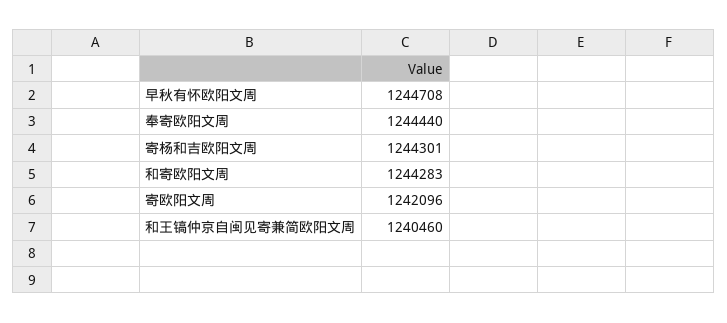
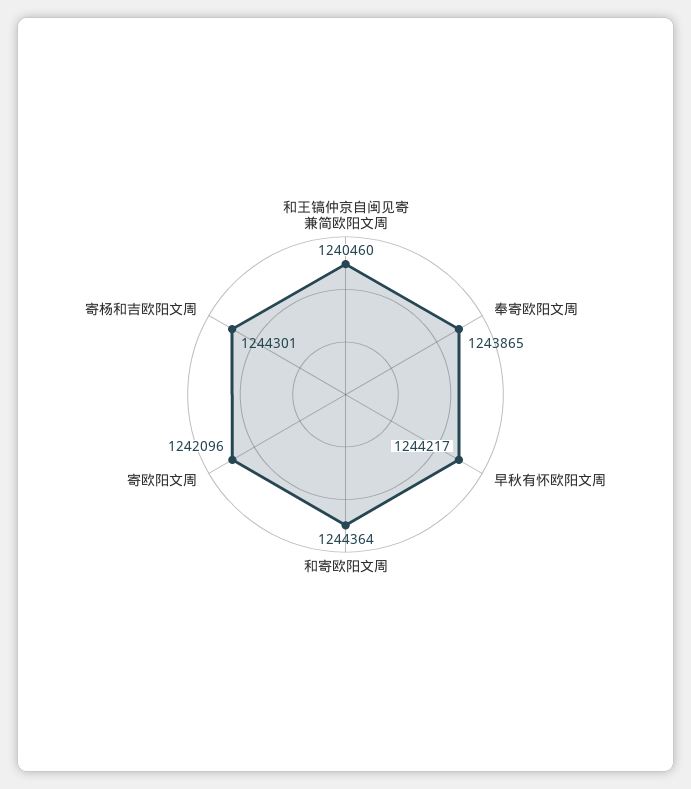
  {
-   "早秋有怀欧阳文周": 1244708,
+   "早秋有怀欧阳文周": 1244217,
-   "奉寄欧阳文周": 1244440,
+   "奉寄欧阳文周": 1243865,
    "寄杨和吉欧阳文周": 1244301,
-   "和寄欧阳文周": 1244283,
+   "和寄欧阳文周": 1244364,
    "寄欧阳文周": 1242096,
    "和王镐仲京自闽见寄兼简欧阳文周": 1240460
  }

